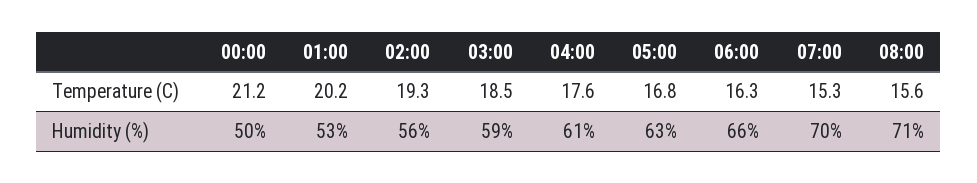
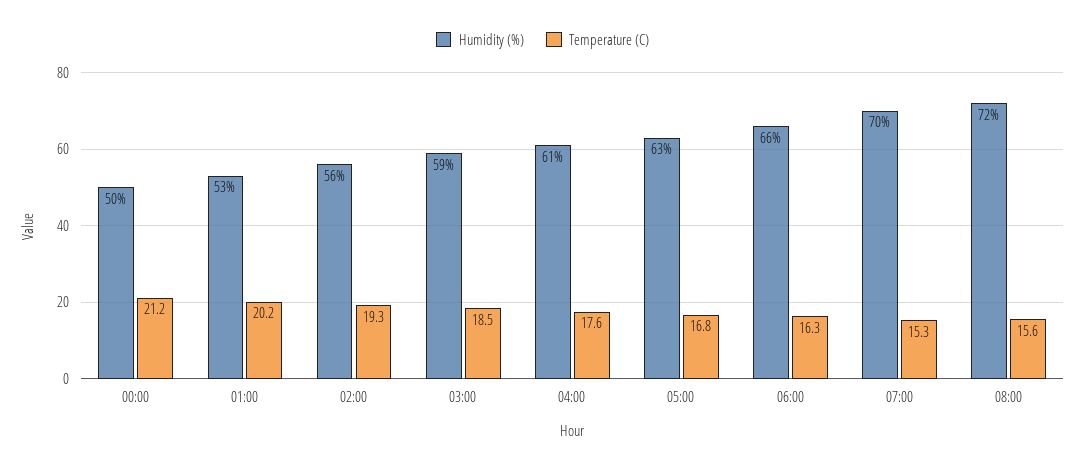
  {
    "Temperature (C)": {
      "00:00": 21.2,
      "01:00": 20.2,
      "02:00": 19.3,
      "03:00": 18.5,
      "04:00": 17.6,
      "05:00": 16.8,
      "06:00": 16.3,
      "07:00": 15.3,
      "08:00": 15.6
    },
    "Humidity (%)": {
      "00:00": 50,
      "01:00": 53,
      "02:00": 56,
      "03:00": 59,
      "04:00": 61,
      "05:00": 63,
      "06:00": 66,
      "07:00": 70,
-     "08:00": 71
+     "08:00": 72
    }
  }

